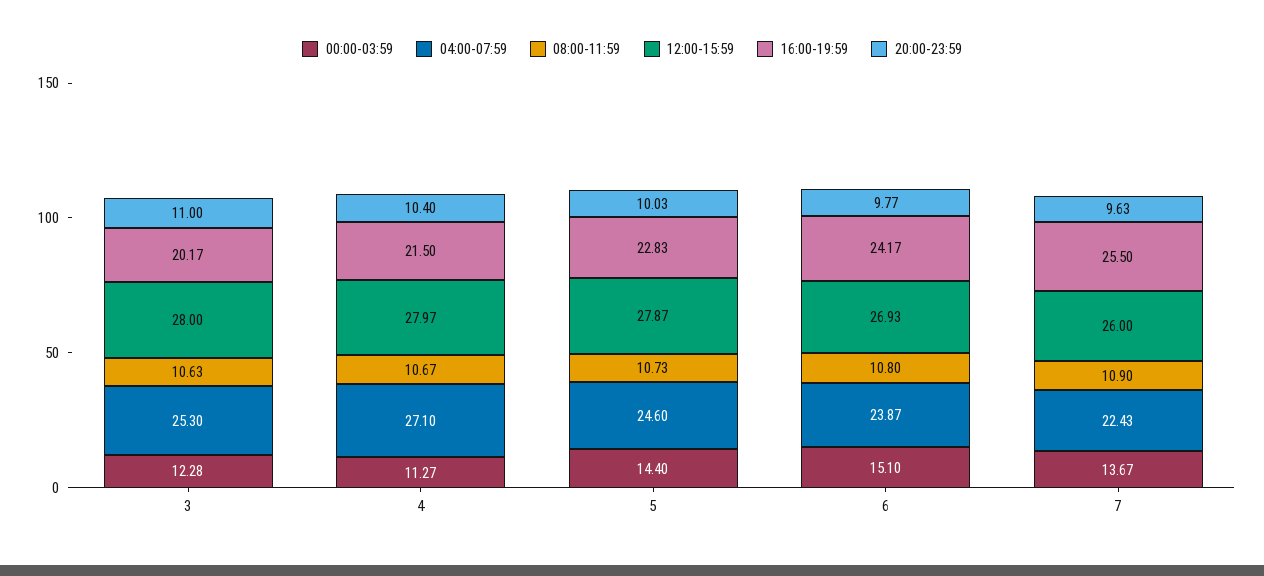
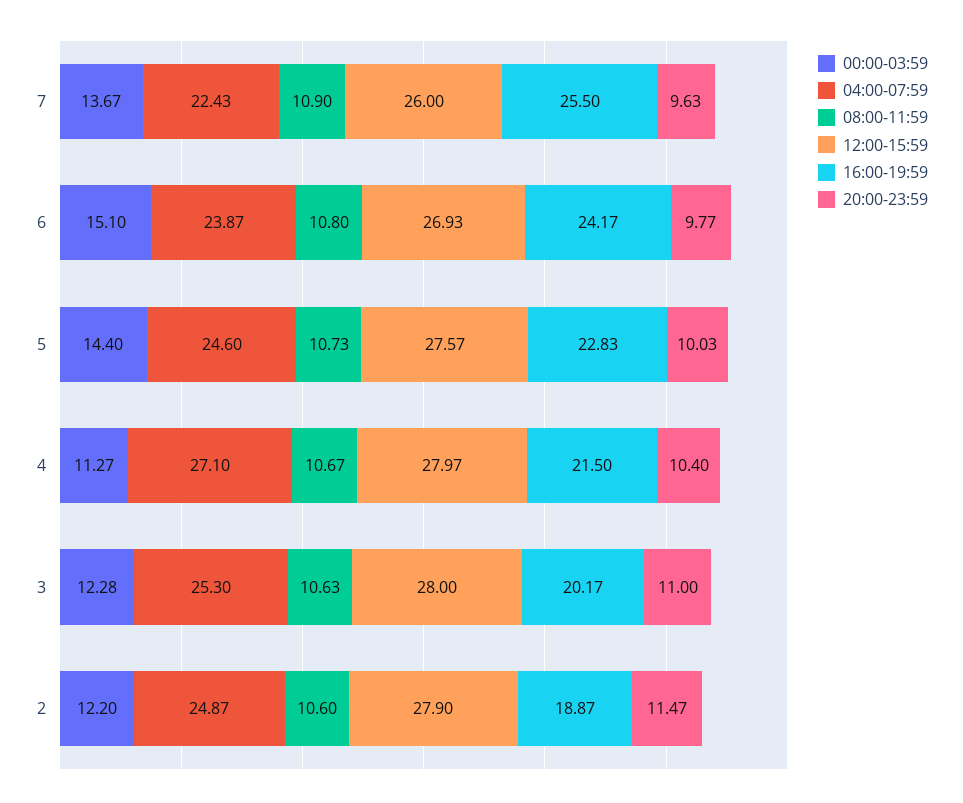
  {
    "00:00-03:59": {
      "3": 12.28,
      "4": 11.27,
      "5": 14.4,
      "6": 15.1,
-     "7": 13.67
+     "7": 13.67,
+     "2": 12.2
    },
    "04:00-07:59": {
      "3": 25.3,
      "4": 27.1,
      "5": 24.6,
      "6": 23.87,
-     "7": 22.43
+     "7": 22.43,
+     "2": 24.87
    },
    "08:00-11:59": {
      "3": 10.63,
      "4": 10.67,
      "5": 10.73,
      "6": 10.8,
-     "7": 10.9
+     "7": 10.9,
+     "2": 10.6
    },
    "12:00-15:59": {
      "3": 28,
      "4": 27.97,
-     "5": 27.87,
+     "5": 27.57,
      "6": 26.93,
-     "7": 26
+     "7": 26,
+     "2": 27.9
    },
    "16:00-19:59": {
      "3": 20.17,
      "4": 21.5,
      "5": 22.83,
      "6": 24.17,
-     "7": 25.5
+     "7": 25.5,
+     "2": 18.87
    },
    "20:00-23:59": {
      "3": 11,
      "4": 10.4,
      "5": 10.03,
      "6": 9.77,
-     "7": 9.63
+     "7": 9.63,
+     "2": 11.47
    }
  }

